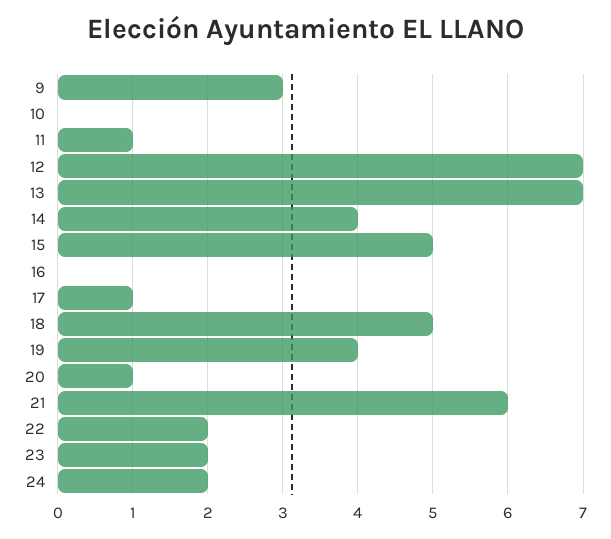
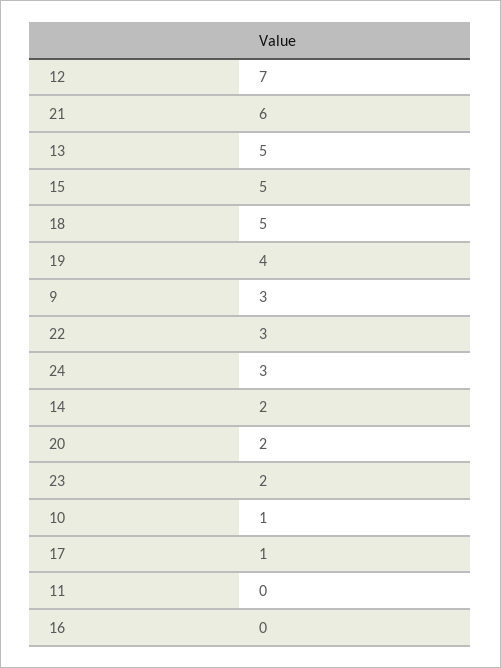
  {
    "9": 3,
-   "10": 0,
+   "10": 1,
-   "11": 1,
+   "11": 0,
    "12": 7,
-   "13": 7,
+   "13": 5,
-   "14": 4,
+   "14": 2,
    "15": 5,
    "16": 0,
    "17": 1,
    "18": 5,
    "19": 4,
-   "20": 1,
+   "20": 2,
    "21": 6,
-   "22": 2,
+   "22": 3,
    "23": 2,
-   "24": 2
+   "24": 3
  }

